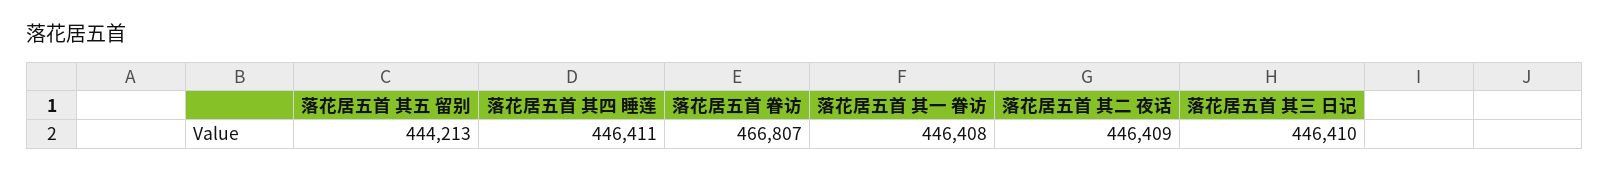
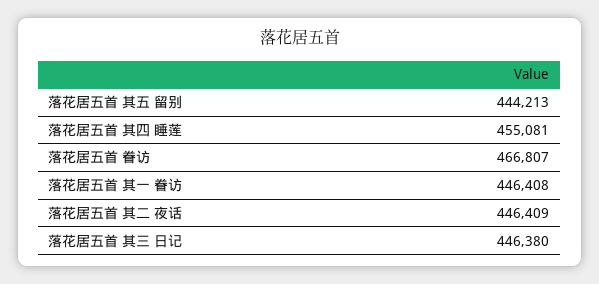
  {
    "落花居五首 其五 留别": 444213,
-   "落花居五首 其四 睡莲": 446411,
+   "落花居五首 其四 睡莲": 455081,
    "落花居五首 眷访": 466807,
    "落花居五首 其一 眷访": 446408,
    "落花居五首 其二 夜话": 446409,
-   "落花居五首 其三 日记": 446410
+   "落花居五首 其三 日记": 446380
  }

